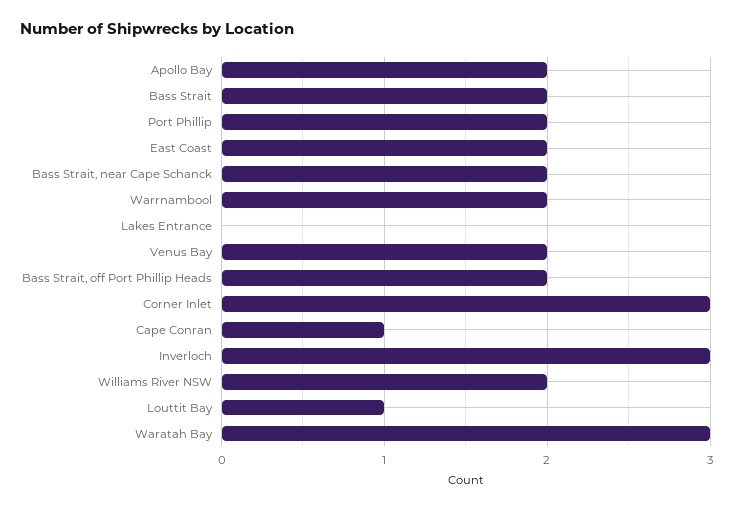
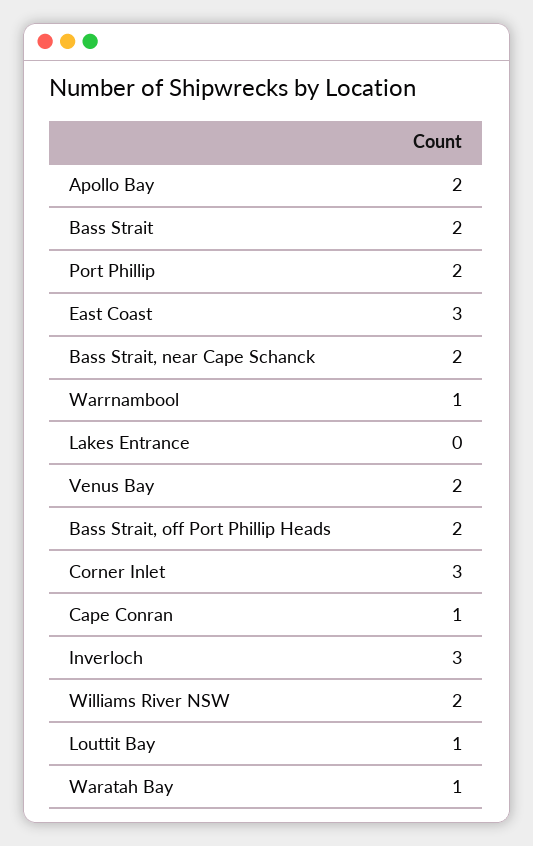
  {
    "Apollo Bay": 2,
    "Bass Strait": 2,
    "Port Phillip": 2,
-   "East Coast": 2,
+   "East Coast": 3,
    "Bass Strait, near Cape Schanck": 2,
-   "Warrnambool": 2,
+   "Warrnambool": 1,
    "Lakes Entrance": 0,
    "Venus Bay": 2,
    "Bass Strait, off Port Phillip Heads": 2,
    "Corner Inlet": 3,
    "Cape Conran": 1,
    "Inverloch": 3,
    "Williams River NSW": 2,
    "Louttit Bay": 1,
-   "Waratah Bay": 3
+   "Waratah Bay": 1
  }

